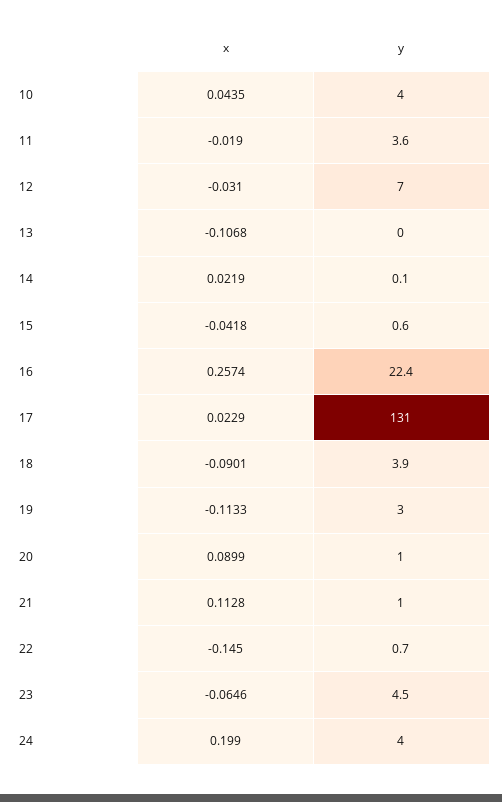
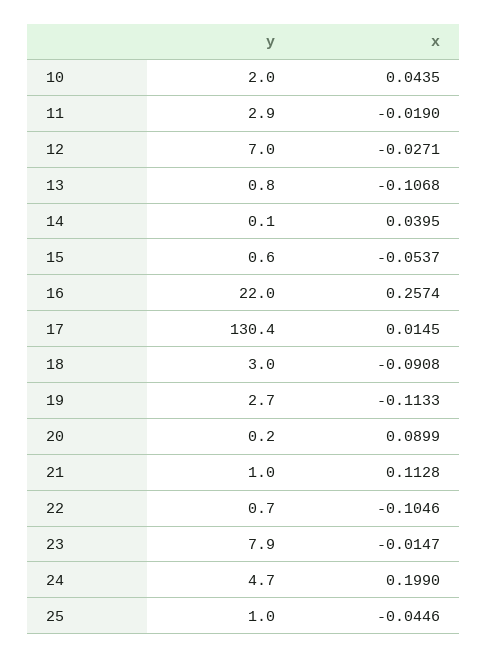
  {
    "x": {
      "10": 0.0435,
      "11": -0.019,
-     "12": -0.031,
+     "12": -0.0271,
      "13": -0.1068,
-     "14": 0.0219,
+     "14": 0.0395,
-     "15": -0.0418,
+     "15": -0.0537,
      "16": 0.2574,
-     "17": 0.0229,
+     "17": 0.0145,
-     "18": -0.0901,
+     "18": -0.0908,
      "19": -0.1133,
      "20": 0.0899,
      "21": 0.1128,
-     "22": -0.145,
+     "22": -0.1046,
-     "23": -0.0646,
+     "23": -0.0147,
-     "24": 0.199
+     "24": 0.199,
+     "25": -0.0446
    },
    "y": {
-     "10": 4,
+     "10": 2,
-     "11": 3.6,
+     "11": 2.9,
      "12": 7,
-     "13": 0,
+     "13": 0.8,
      "14": 0.1,
      "15": 0.6,
-     "16": 22.4,
+     "16": 22,
-     "17": 131,
+     "17": 130.4,
-     "18": 3.9,
+     "18": 3,
-     "19": 3,
+     "19": 2.7,
-     "20": 1,
+     "20": 0.2,
      "21": 1,
      "22": 0.7,
-     "23": 4.5,
+     "23": 7.9,
-     "24": 4
+     "24": 4.7,
+     "25": 1
    }
  }

